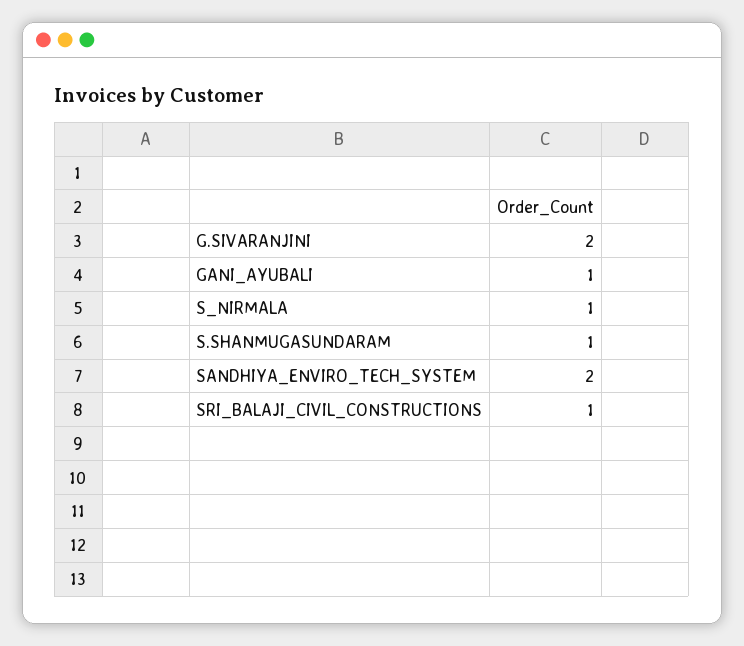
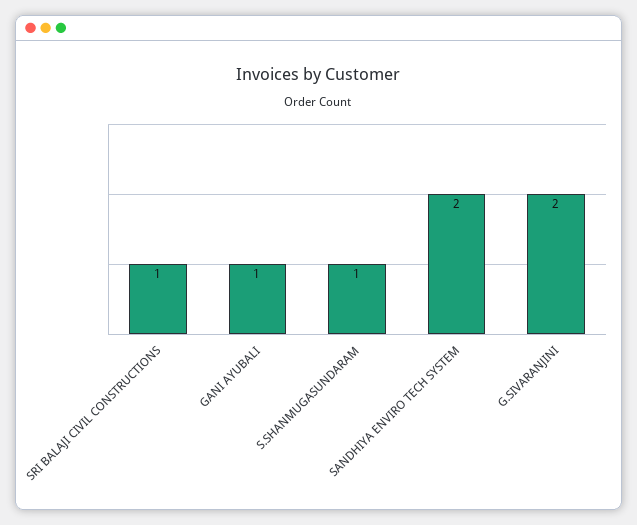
  {
    "G.SIVARANJINI": 2,
    "GANI_AYUBALI": 1,
-   "S_NIRMALA": 1,
    "S.SHANMUGASUNDARAM": 1,
    "SANDHIYA_ENVIRO_TECH_SYSTEM": 2,
    "SRI_BALAJI_CIVIL_CONSTRUCTIONS": 1
  }

